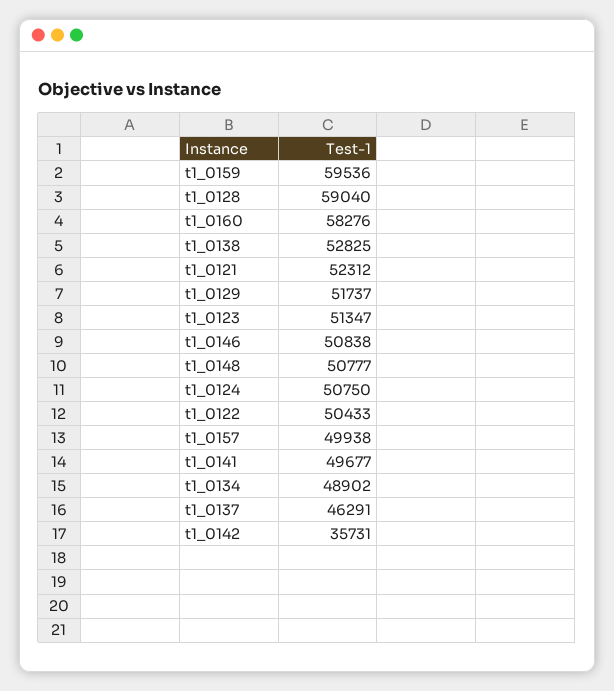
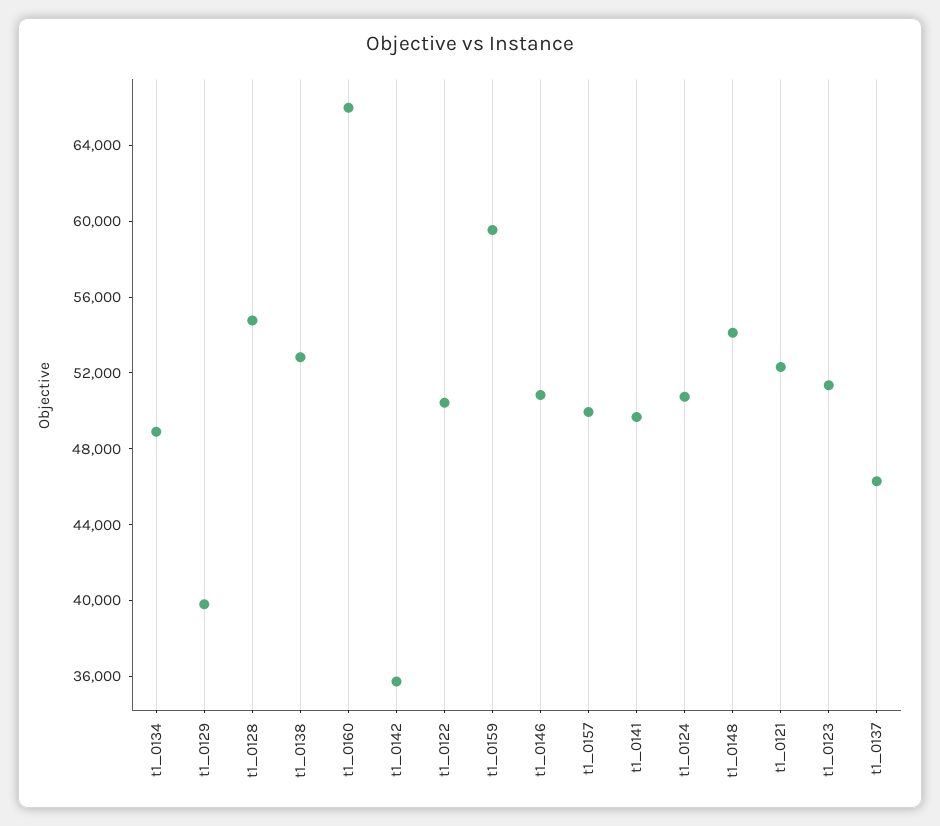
  {
    "t1_0159": 59536,
-   "t1_0128": 59040,
+   "t1_0128": 55000,
-   "t1_0160": 58276,
+   "t1_0160": 66000,
    "t1_0138": 52825,
    "t1_0121": 52312,
-   "t1_0129": 51737,
+   "t1_0129": 40000,
    "t1_0123": 51347,
    "t1_0146": 50838,
-   "t1_0148": 50777,
+   "t1_0148": 54000,
    "t1_0124": 50750,
    "t1_0122": 50433,
    "t1_0157": 49938,
    "t1_0141": 49677,
    "t1_0134": 48902,
    "t1_0137": 46291,
    "t1_0142": 35731
  }

